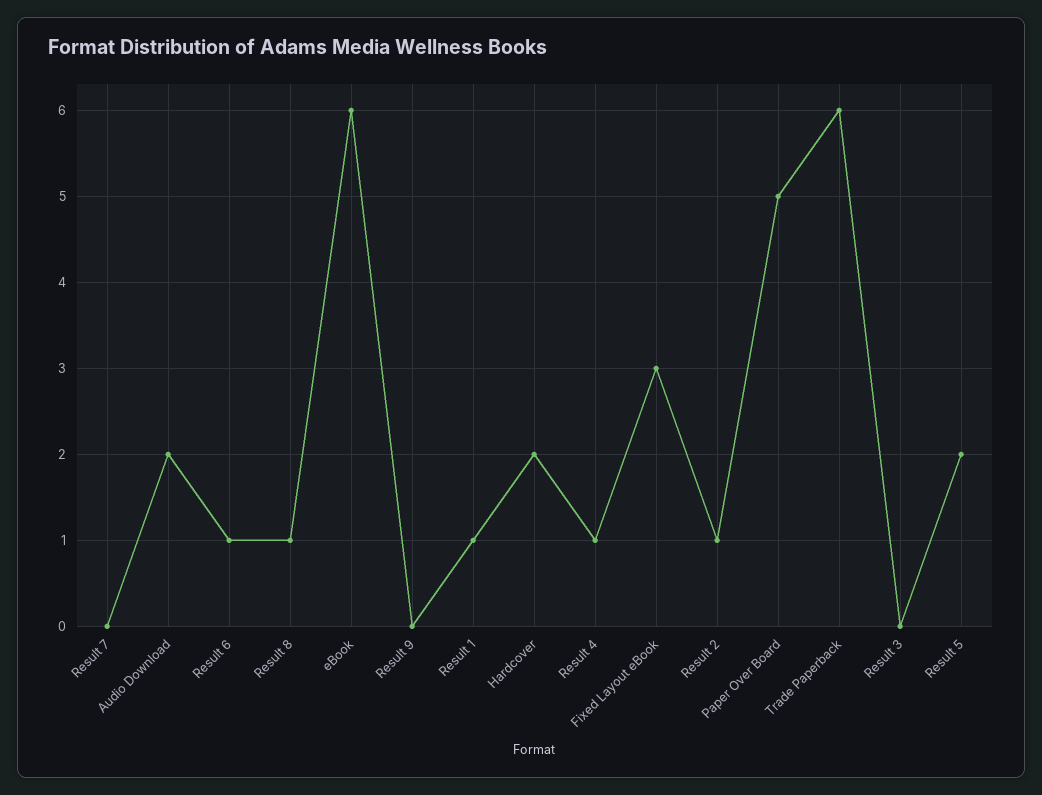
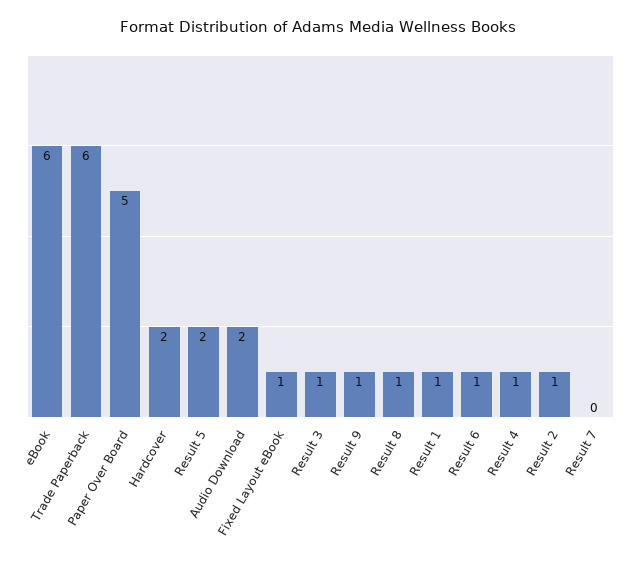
  {
    "Result 7": 0,
    "Audio Download": 2,
    "Result 6": 1,
    "Result 8": 1,
    "eBook": 6,
-   "Result 9": 0,
+   "Result 9": 1,
    "Result 1": 1,
    "Hardcover": 2,
    "Result 4": 1,
-   "Fixed Layout eBook": 3,
+   "Fixed Layout eBook": 1,
    "Result 2": 1,
    "Paper Over Board": 5,
    "Trade Paperback": 6,
-   "Result 3": 0,
+   "Result 3": 1,
    "Result 5": 2
  }

